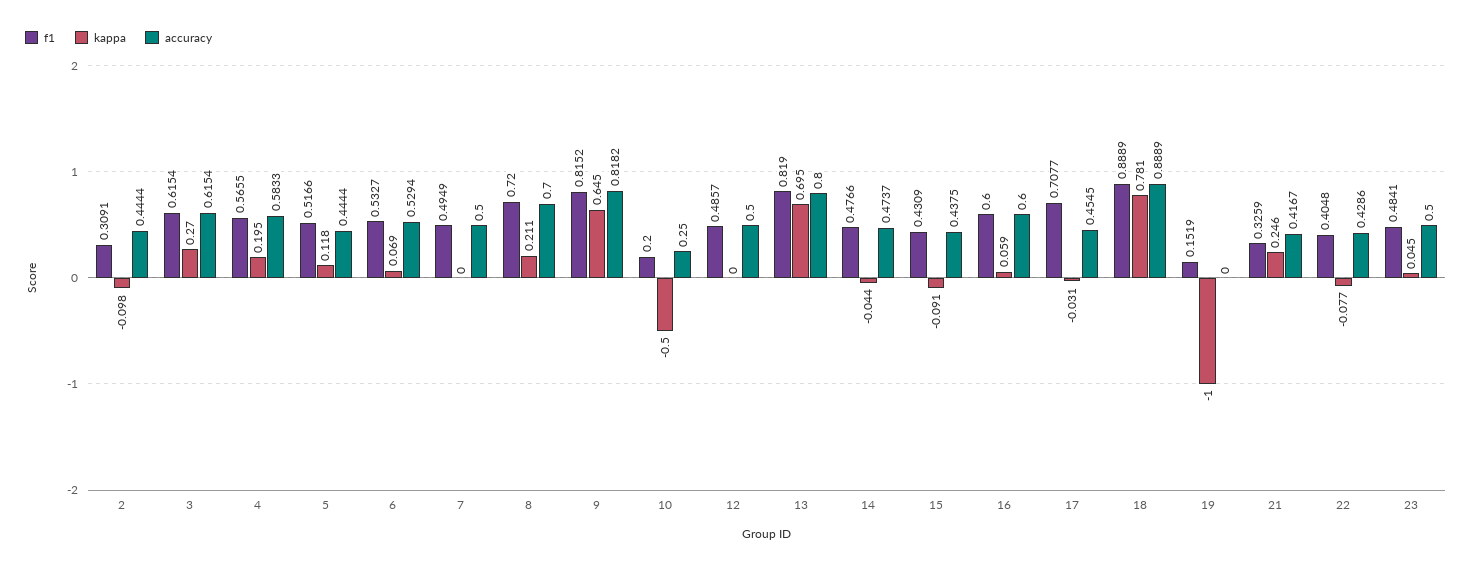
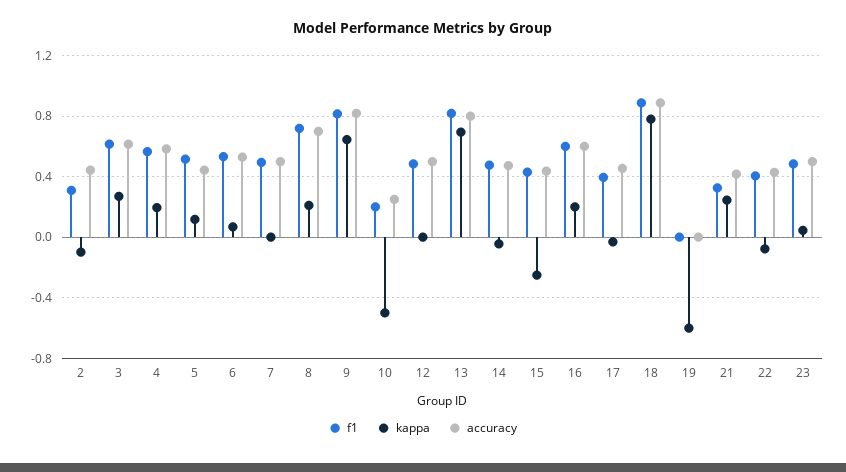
  {
    "f1": {
      "2": 0.3091,
      "3": 0.6154,
      "4": 0.5655,
      "5": 0.5166,
      "6": 0.5327,
      "7": 0.4949,
      "8": 0.72,
      "9": 0.8152,
      "10": 0.2,
      "12": 0.4857,
      "13": 0.819,
      "14": 0.4766,
      "15": 0.4309,
      "16": 0.6,
-     "17": 0.7077,
+     "17": 0.4,
      "18": 0.8889,
-     "19": 0.1519,
+     "19": 0,
      "21": 0.3259,
      "22": 0.4048,
      "23": 0.4841
    },
    "kappa": {
      "2": -0.098,
      "3": 0.27,
      "4": 0.195,
      "5": 0.118,
      "6": 0.069,
      "7": 0,
      "8": 0.211,
      "9": 0.645,
      "10": -0.5,
      "12": 0,
      "13": 0.695,
      "14": -0.044,
-     "15": -0.091,
+     "15": -0.25,
-     "16": 0.059,
+     "16": 0.2,
      "17": -0.031,
      "18": 0.781,
-     "19": -1,
+     "19": -0.6,
      "21": 0.246,
      "22": -0.077,
      "23": 0.045
    },
    "accuracy": {
      "2": 0.4444,
      "3": 0.6154,
      "4": 0.5833,
      "5": 0.4444,
      "6": 0.5294,
      "7": 0.5,
      "8": 0.7,
      "9": 0.8182,
      "10": 0.25,
      "12": 0.5,
      "13": 0.8,
      "14": 0.4737,
      "15": 0.4375,
      "16": 0.6,
      "17": 0.4545,
      "18": 0.8889,
      "19": 0,
      "21": 0.4167,
      "22": 0.4286,
      "23": 0.5
    }
  }

